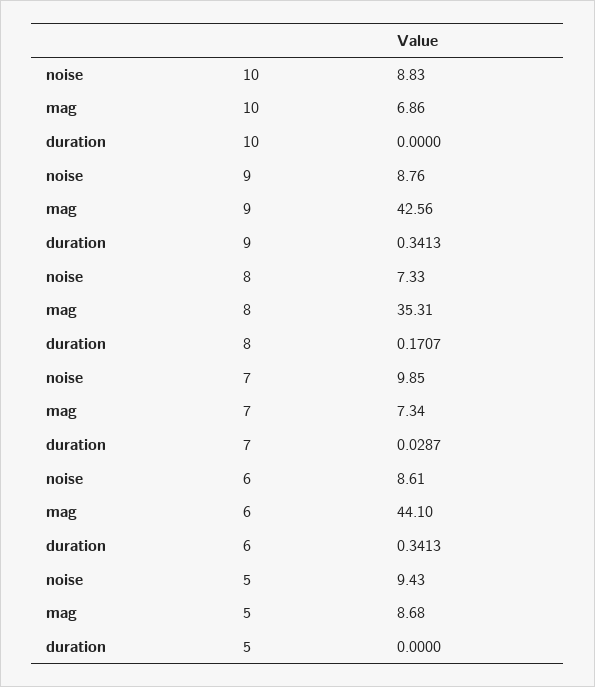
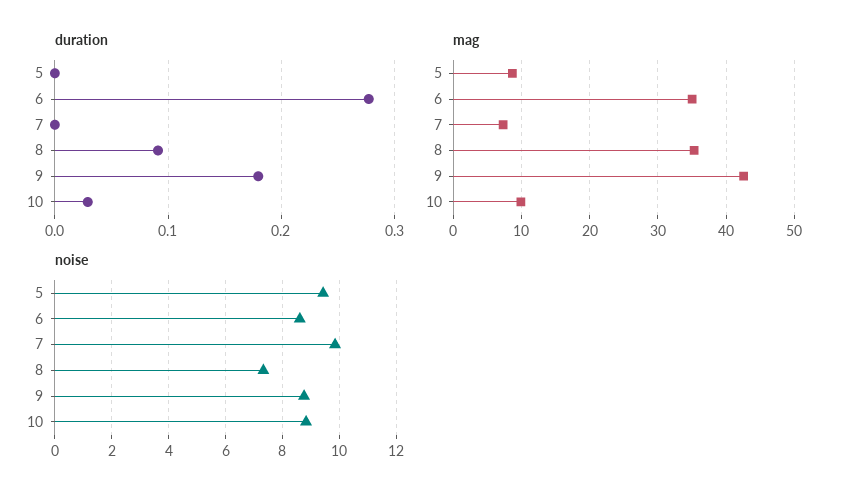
  {
    "noise": {
      "10": 8.83,
      "9": 8.76,
      "8": 7.33,
      "7": 9.85,
      "6": 8.61,
      "5": 9.43
    },
    "mag": {
-     "10": 6.86,
+     "10": 10,
      "9": 42.56,
      "8": 35.31,
      "7": 7.34,
-     "6": 44.1,
+     "6": 35,
      "5": 8.68
    },
    "duration": {
-     "10": 0,
+     "10": 0.03,
-     "9": 0.3413,
+     "9": 0.18,
-     "8": 0.1707,
+     "8": 0.09,
-     "7": 0.0287,
+     "7": 0,
-     "6": 0.3413,
+     "6": 0.28,
      "5": 0
    }
  }

